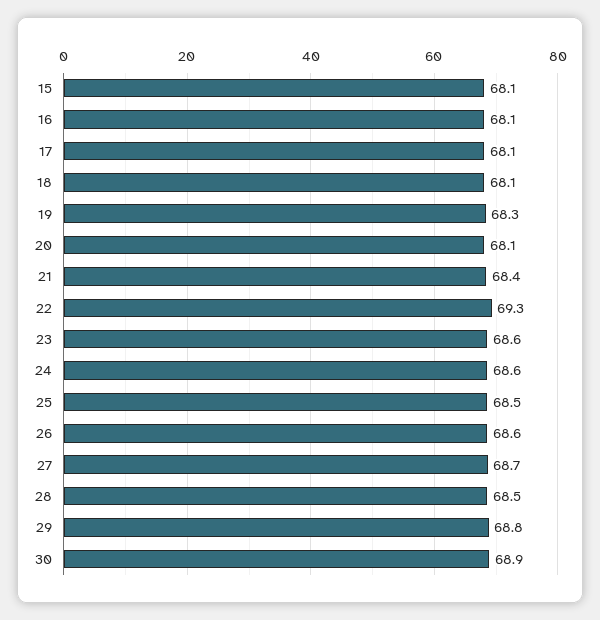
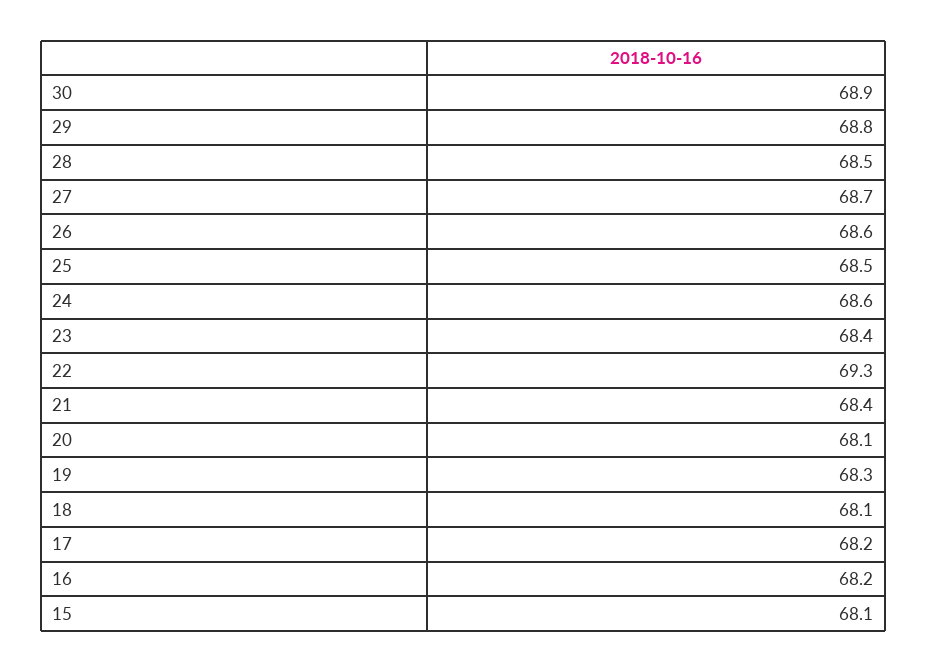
  {
    "15": 68.1,
-   "16": 68.1,
+   "16": 68.2,
-   "17": 68.1,
+   "17": 68.2,
    "18": 68.1,
    "19": 68.3,
    "20": 68.1,
    "21": 68.4,
    "22": 69.3,
-   "23": 68.6,
+   "23": 68.4,
    "24": 68.6,
    "25": 68.5,
    "26": 68.6,
    "27": 68.7,
    "28": 68.5,
    "29": 68.8,
    "30": 68.9
  }

